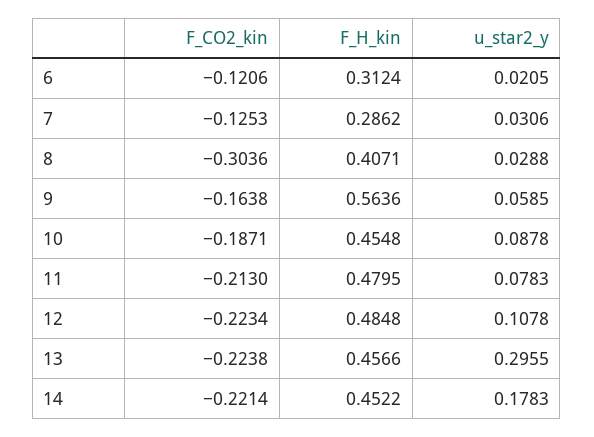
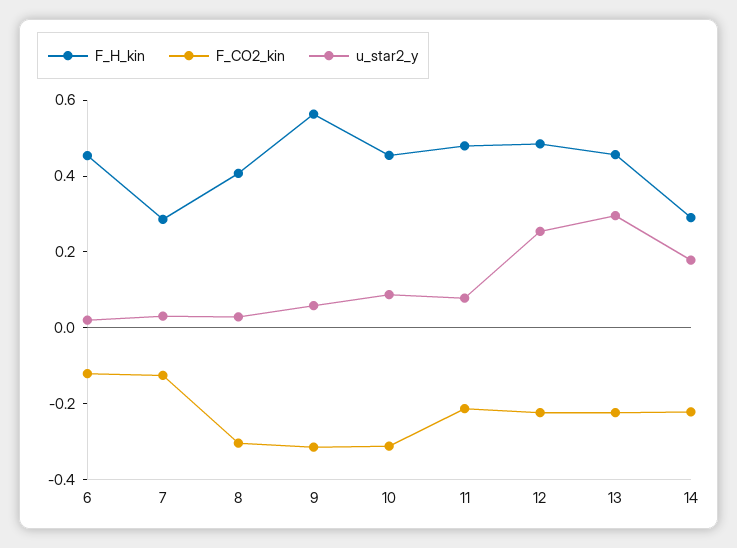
  {
    "F_CO2_kin": {
      "6": -0.1206,
      "7": -0.1253,
      "8": -0.3036,
-     "9": -0.1638,
+     "9": -0.3,
-     "10": -0.1871,
+     "10": -0.3,
      "11": -0.213,
      "12": -0.2234,
      "13": -0.2238,
      "14": -0.2214
    },
    "F_H_kin": {
-     "6": 0.3124,
+     "6": 0.45,
      "7": 0.2862,
      "8": 0.4071,
      "9": 0.5636,
      "10": 0.4548,
      "11": 0.4795,
      "12": 0.4848,
      "13": 0.4566,
-     "14": 0.4522
+     "14": 0.3
    },
    "u_star2_y": {
      "6": 0.0205,
      "7": 0.0306,
      "8": 0.0288,
      "9": 0.0585,
      "10": 0.0878,
      "11": 0.0783,
-     "12": 0.1078,
+     "12": 0.25,
      "13": 0.2955,
      "14": 0.1783
    }
  }

